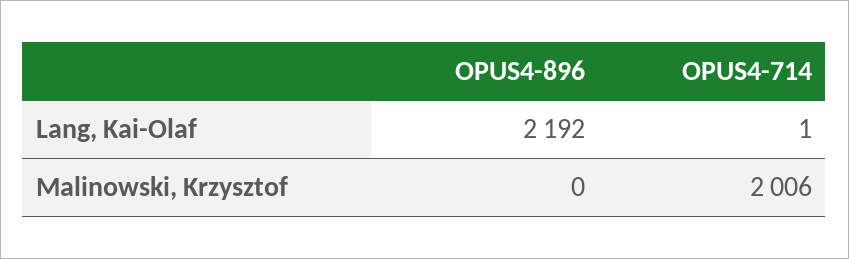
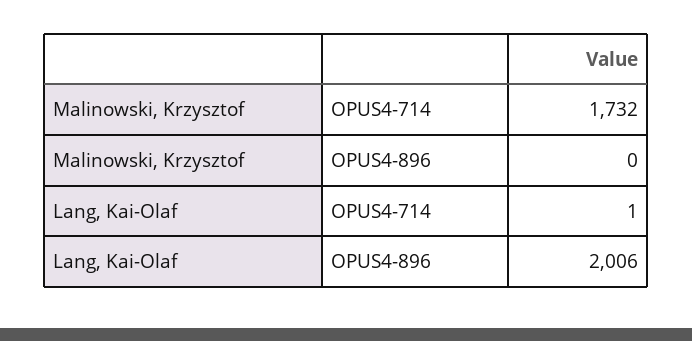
  {
    "OPUS4-896": {
-     "Lang, Kai-Olaf": 2192,
+     "Lang, Kai-Olaf": 2006,
      "Malinowski, Krzysztof": 0
    },
    "OPUS4-714": {
      "Lang, Kai-Olaf": 1,
-     "Malinowski, Krzysztof": 2006
+     "Malinowski, Krzysztof": 1732
    }
  }

